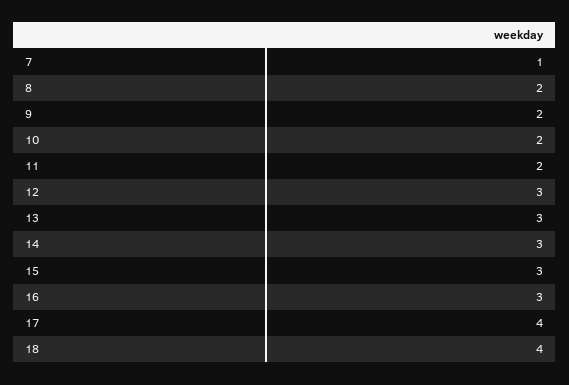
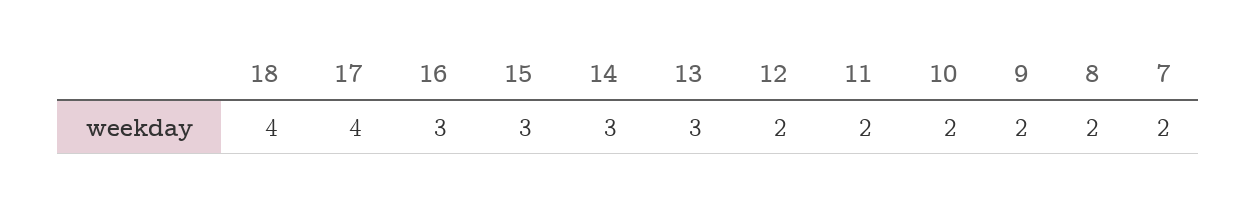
  {
-   "7": 1,
+   "7": 2,
    "8": 2,
    "9": 2,
    "10": 2,
    "11": 2,
-   "12": 3,
+   "12": 2,
    "13": 3,
    "14": 3,
    "15": 3,
    "16": 3,
    "17": 4,
    "18": 4
  }

